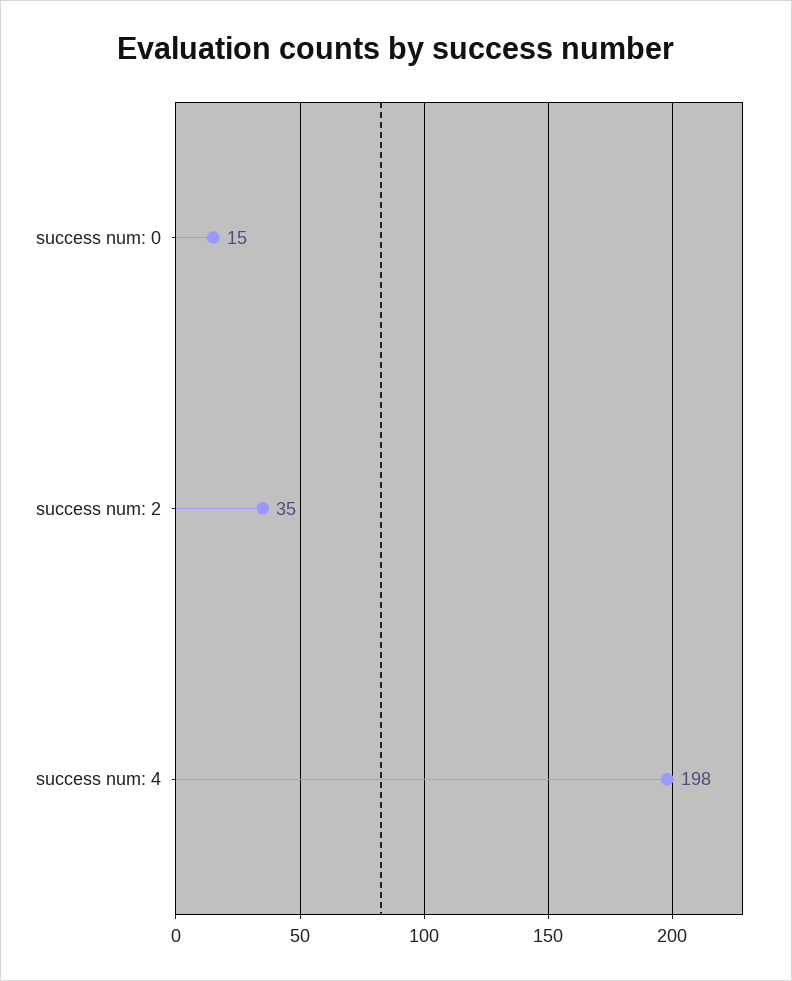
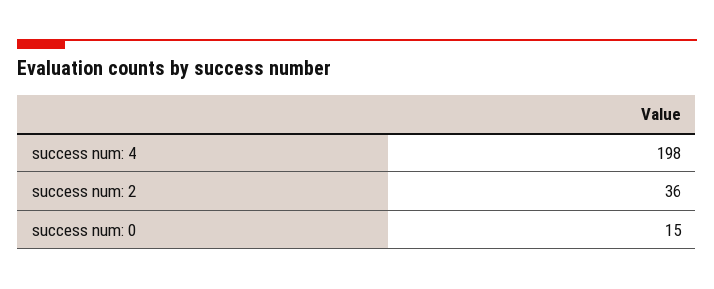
  {
    "success num: 0": 15,
-   "success num: 2": 35,
+   "success num: 2": 36,
    "success num: 4": 198
  }

